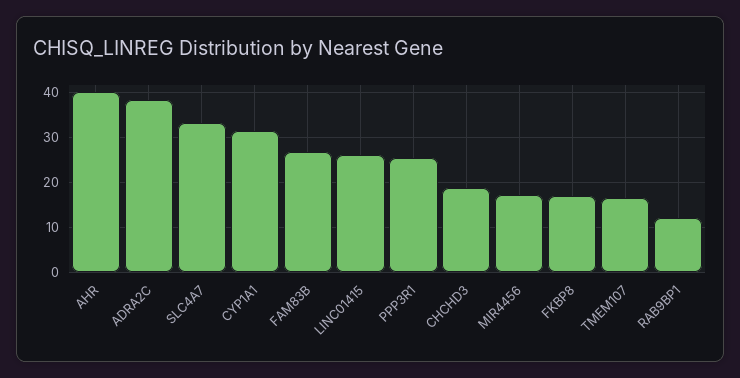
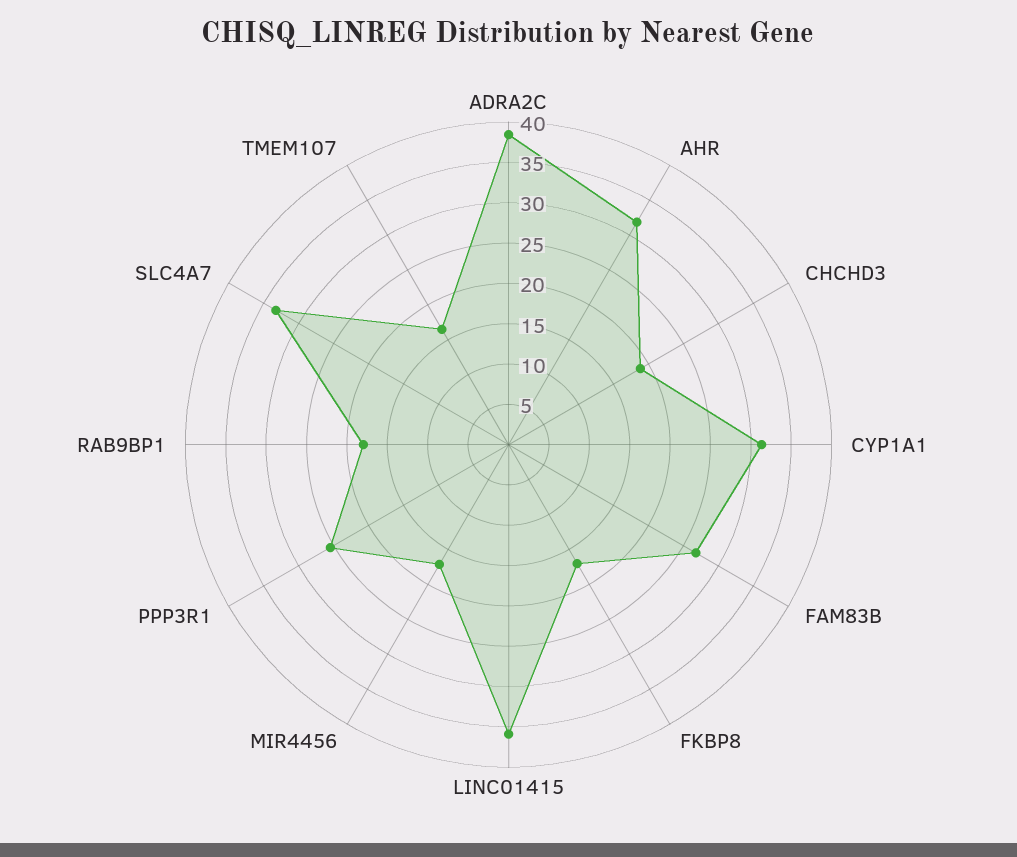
  {
-   "AHR": 40,
+   "AHR": 32,
    "ADRA2C": 38,
    "SLC4A7": 33,
    "CYP1A1": 31,
    "FAM83B": 27,
-   "LINC01415": 26,
+   "LINC01415": 36,
    "PPP3R1": 25,
    "CHCHD3": 19,
    "MIR4456": 17,
    "FKBP8": 17,
    "TMEM107": 16,
-   "RAB9BP1": 12
+   "RAB9BP1": 18
  }

